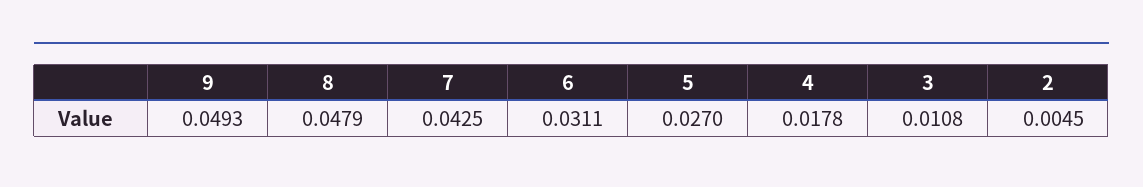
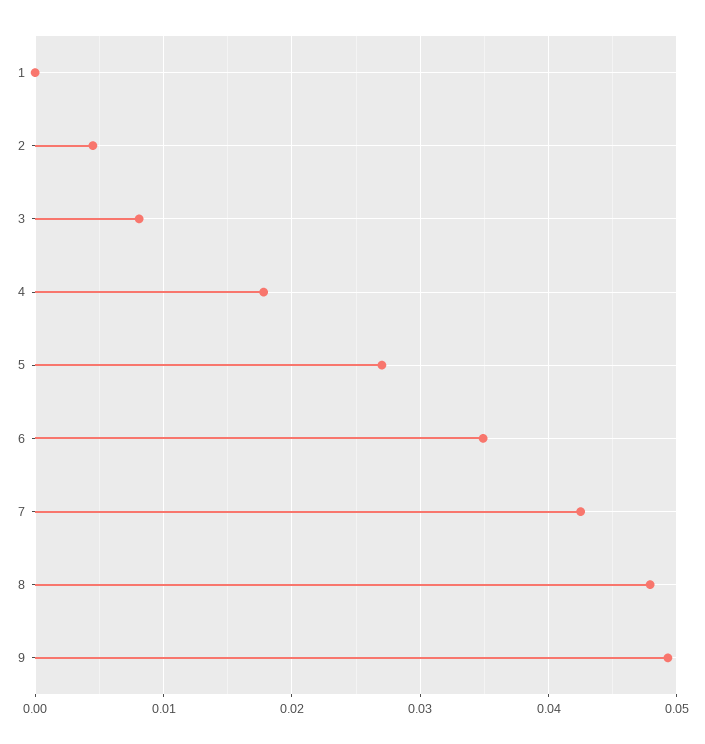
  {
    "9": 0.0493,
    "8": 0.0479,
    "7": 0.0425,
-   "6": 0.0311,
+   "6": 0.035,
    "5": 0.027,
    "4": 0.0178,
-   "3": 0.0108,
+   "3": 0.008,
-   "2": 0.0045
+   "2": 0.0045,
+   "1": 0
  }

